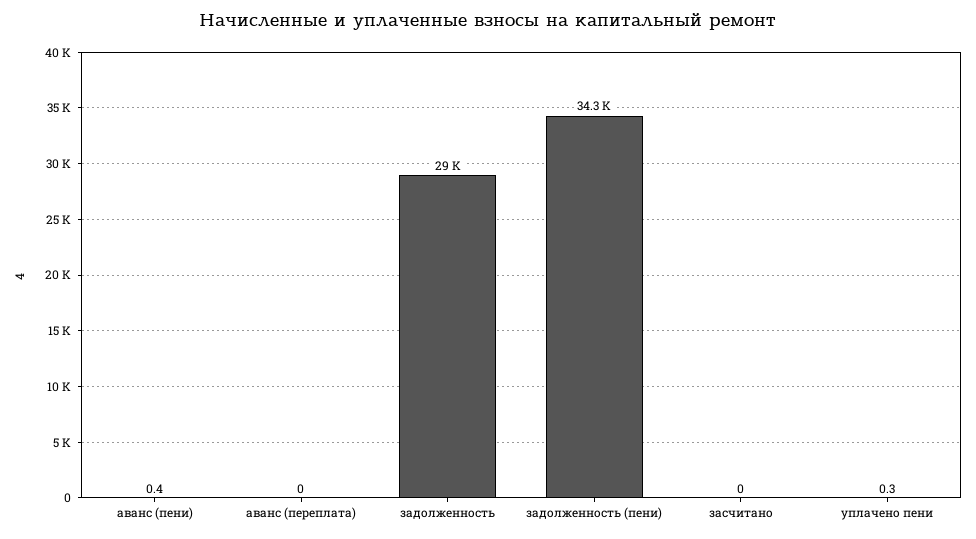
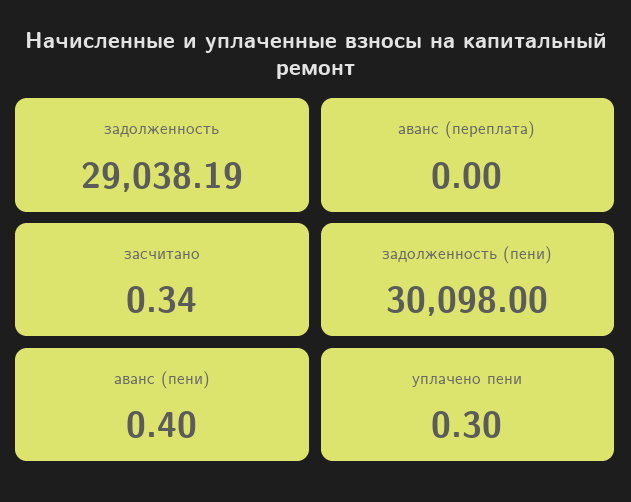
  {
    "аванс (пени)": 0.4,
    "аванс (переплата)": 0,
    "задолженность": 29038.19,
-   "задолженность (пени)": 34300,
+   "задолженность (пени)": 30098,
-   "засчитано": 0,
+   "засчитано": 0.34,
    "уплачено пени": 0.3
  }

